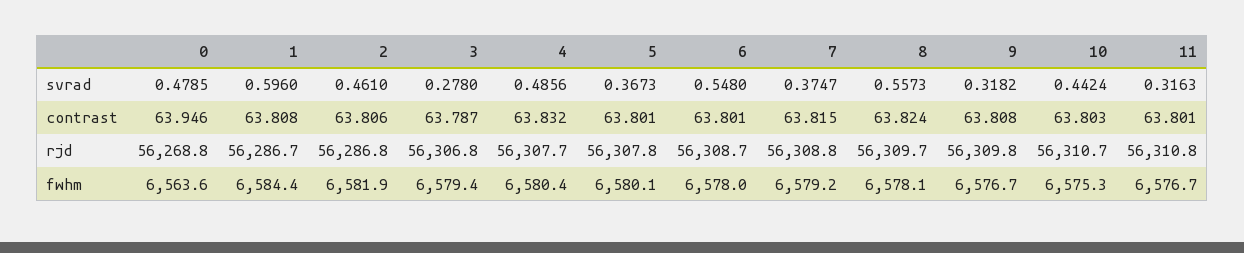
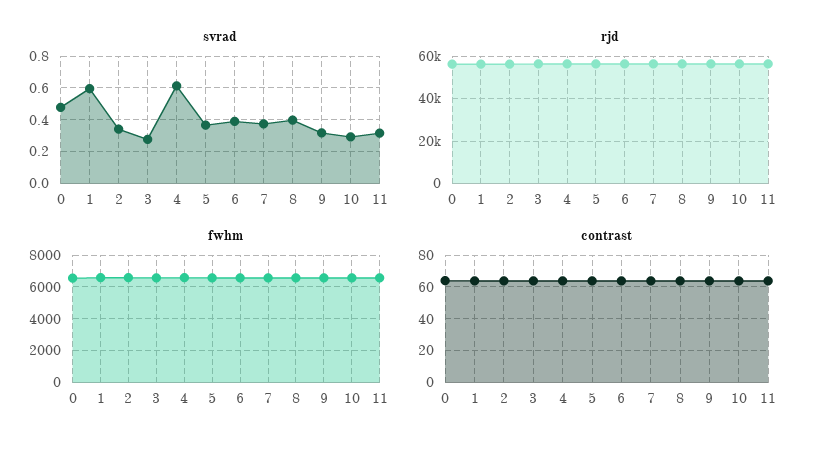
  {
    "svrad": {
      "0": 0.4785,
      "1": 0.596,
-     "2": 0.461,
+     "2": 0.35,
      "3": 0.278,
-     "4": 0.4856,
+     "4": 0.6,
      "5": 0.3673,
-     "6": 0.548,
+     "6": 0.4,
      "7": 0.3747,
-     "8": 0.5573,
+     "8": 0.4,
      "9": 0.3182,
-     "10": 0.4424,
+     "10": 0.3,
      "11": 0.3163
    },
    "contrast": {
      "0": 63.946,
      "1": 63.808,
      "2": 63.806,
      "3": 63.787,
      "4": 63.832,
      "5": 63.801,
      "6": 63.801,
      "7": 63.815,
      "8": 63.824,
      "9": 63.808,
      "10": 63.803,
      "11": 63.801
    },
    "rjd": {
      "0": 56268.8,
      "1": 56286.7,
      "2": 56286.8,
      "3": 56306.8,
      "4": 56307.7,
      "5": 56307.8,
      "6": 56308.7,
      "7": 56308.8,
      "8": 56309.7,
      "9": 56309.8,
      "10": 56310.7,
      "11": 56310.8
    },
    "fwhm": {
      "0": 6563.6,
      "1": 6584.4,
      "2": 6581.9,
      "3": 6579.4,
      "4": 6580.4,
      "5": 6580.1,
      "6": 6578,
      "7": 6579.2,
      "8": 6578.1,
      "9": 6576.7,
      "10": 6575.3,
      "11": 6576.7
    }
  }

